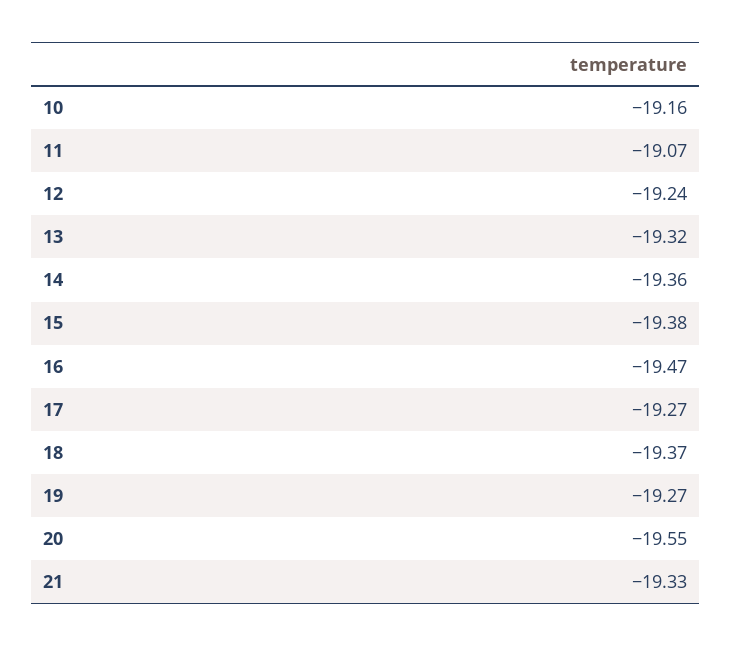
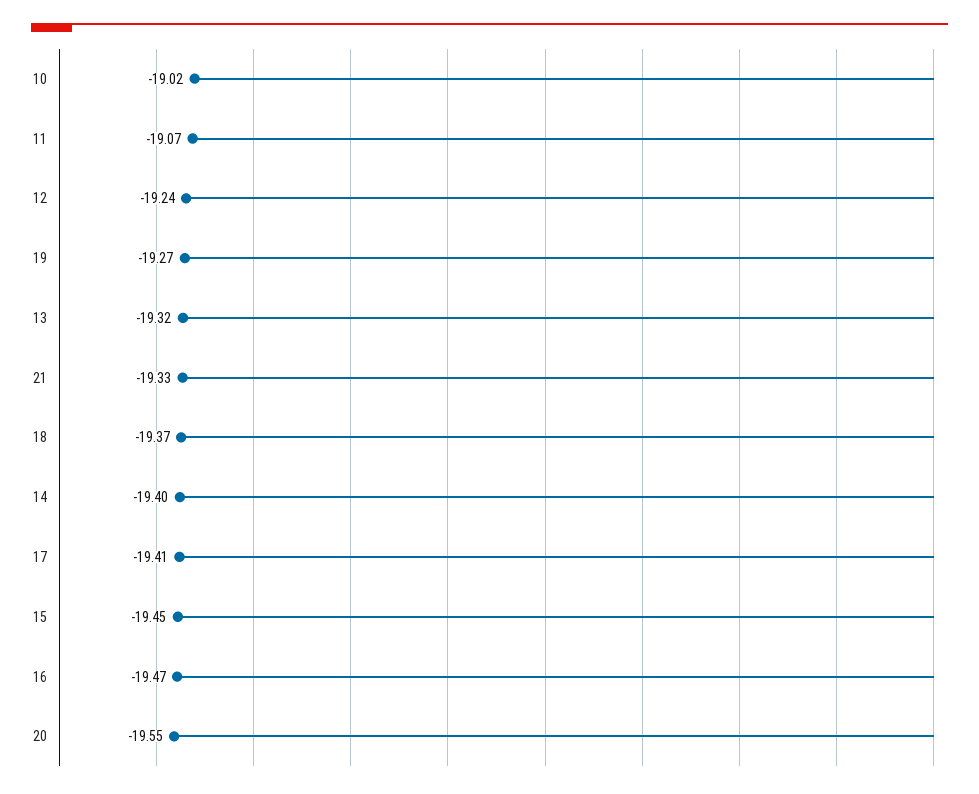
  {
-   "10": -19.16,
+   "10": -19.02,
    "11": -19.07,
    "12": -19.24,
    "13": -19.32,
-   "14": -19.36,
+   "14": -19.4,
-   "15": -19.38,
+   "15": -19.45,
    "16": -19.47,
-   "17": -19.27,
+   "17": -19.41,
    "18": -19.37,
    "19": -19.27,
    "20": -19.55,
    "21": -19.33
  }

